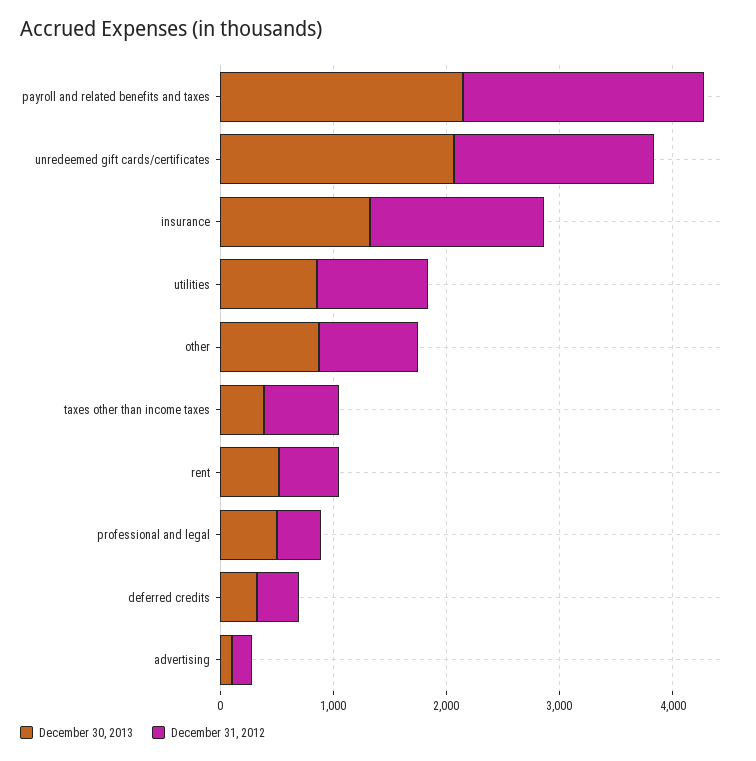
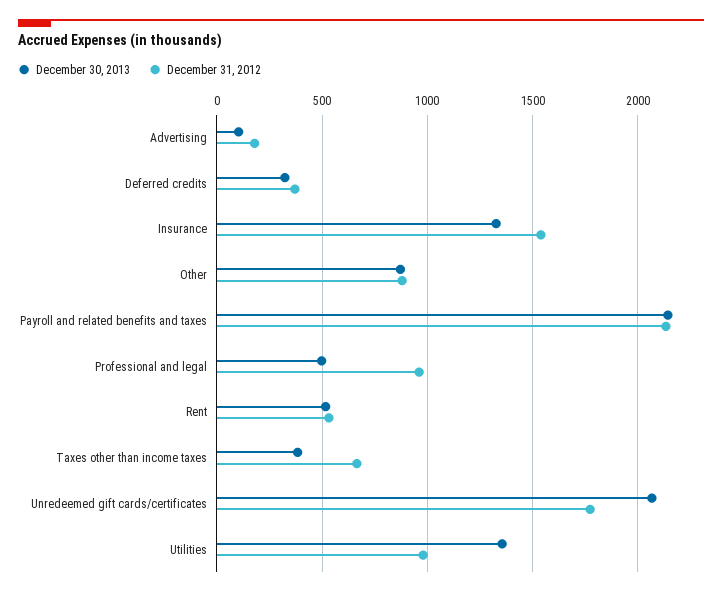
  {
    "December 30, 2013": {
      "payroll and related benefits and taxes": 2150,
      "unredeemed gift cards/certificates": 2050,
      "insurance": 1350,
-     "utilities": 800,
+     "utilities": 1350,
      "other": 850,
      "taxes other than income taxes": 400,
      "rent": 500,
      "professional and legal": 500,
      "deferred credits": 300,
      "advertising": 100
    },
    "December 31, 2012": {
      "payroll and related benefits and taxes": 2150,
      "unredeemed gift cards/certificates": 1750,
      "insurance": 1550,
      "utilities": 1000,
      "other": 900,
      "taxes other than income taxes": 650,
      "rent": 550,
-     "professional and legal": 400,
+     "professional and legal": 950,
      "deferred credits": 350,
      "advertising": 200
    }
  }

